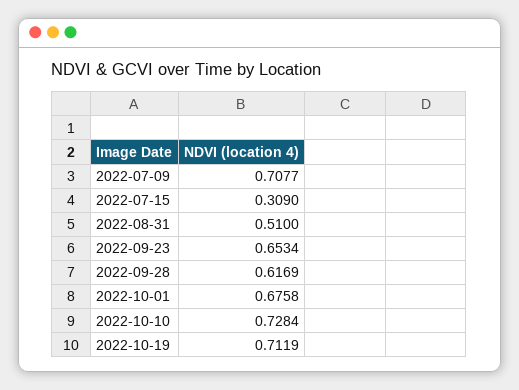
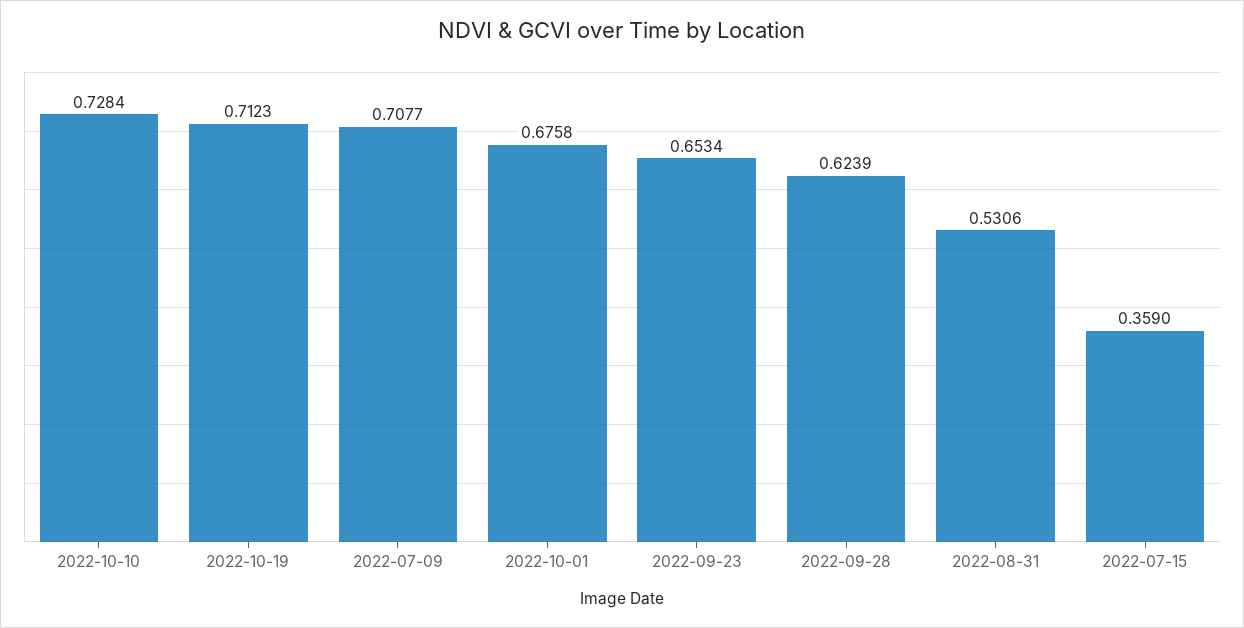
  {
    "2022-07-09": 0.7077,
-   "2022-07-15": 0.309,
+   "2022-07-15": 0.359,
-   "2022-08-31": 0.51,
+   "2022-08-31": 0.5306,
    "2022-09-23": 0.6534,
-   "2022-09-28": 0.6169,
+   "2022-09-28": 0.6239,
    "2022-10-01": 0.6758,
    "2022-10-10": 0.7284,
-   "2022-10-19": 0.7119
+   "2022-10-19": 0.7123
  }

